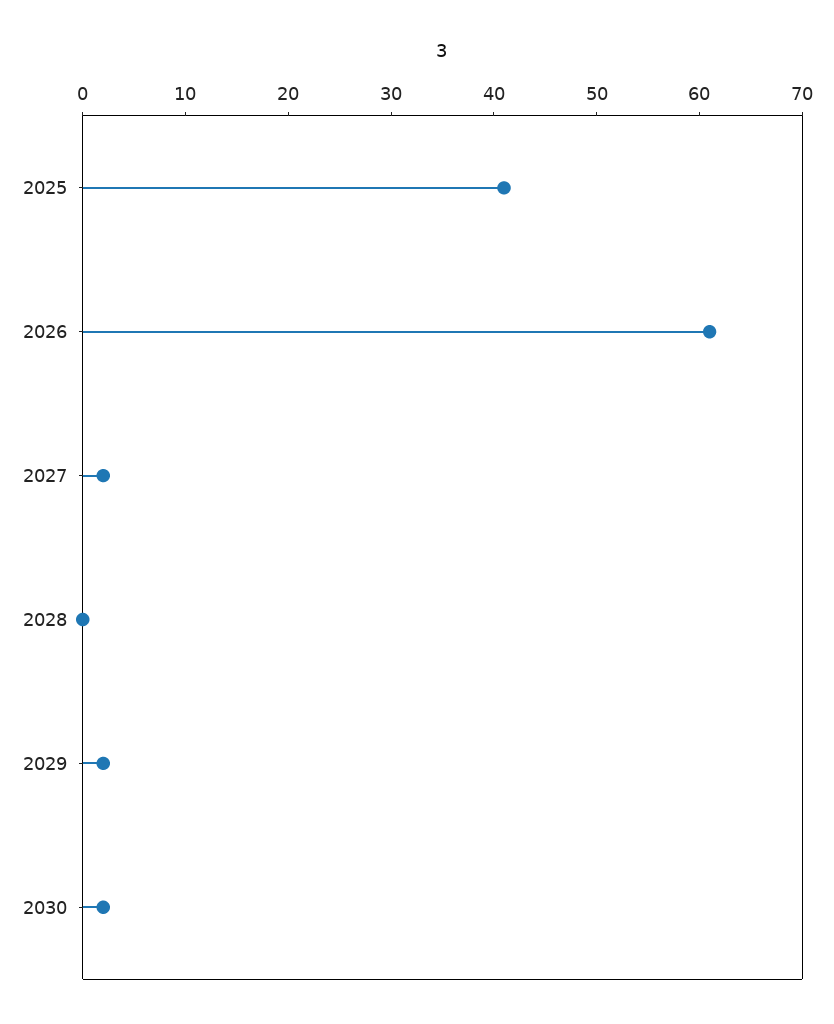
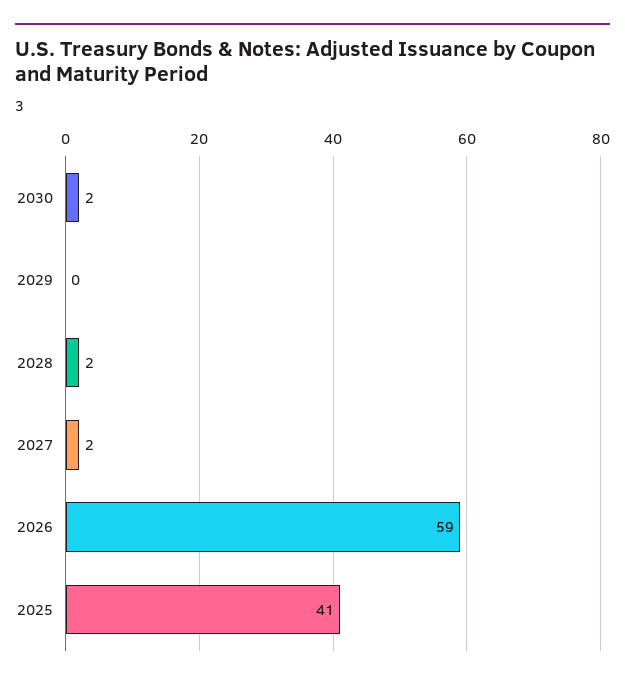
  {
    "2025": 41,
-   "2026": 61,
+   "2026": 59,
    "2027": 2,
-   "2028": 0,
+   "2028": 2,
-   "2029": 2,
+   "2029": 0,
    "2030": 2
  }

